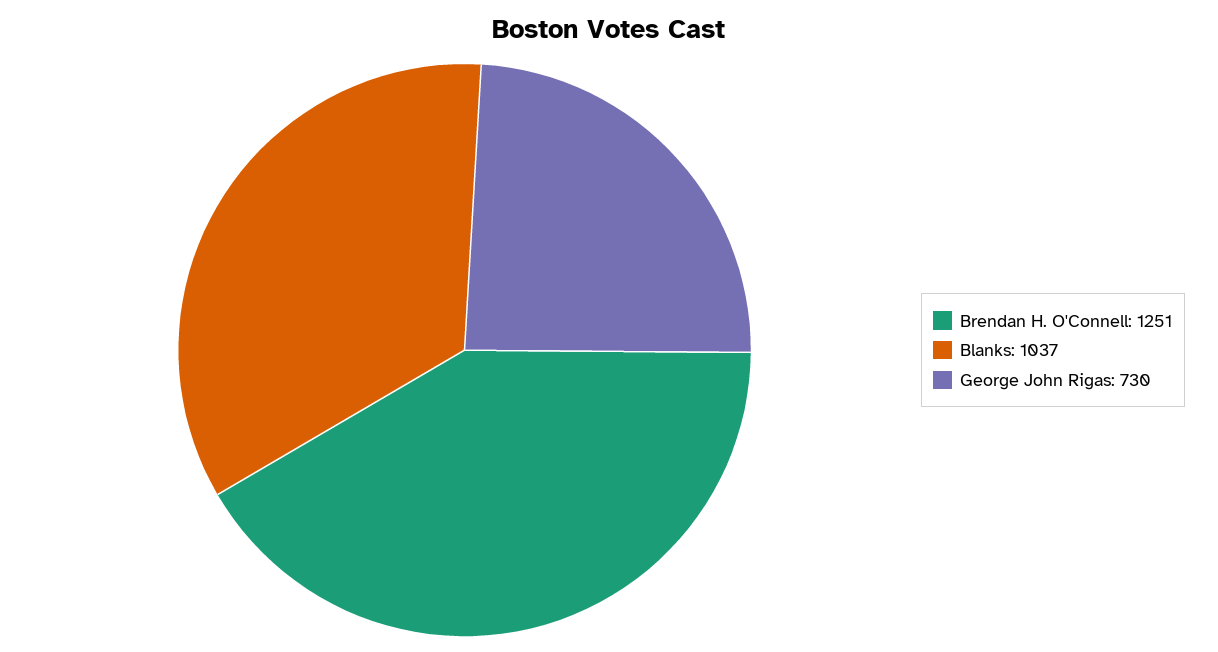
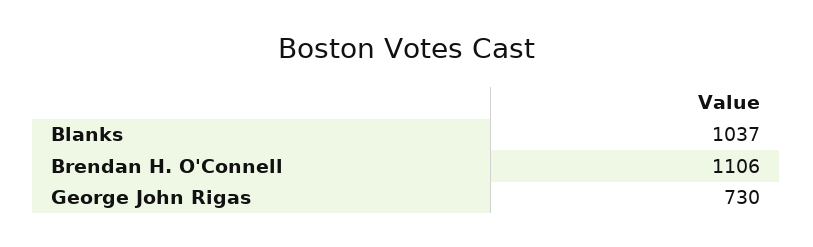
  {
-   "Brendan H. O'Connell": 1251,
+   "Brendan H. O'Connell": 1106,
    "Blanks": 1037,
    "George John Rigas": 730
  }

